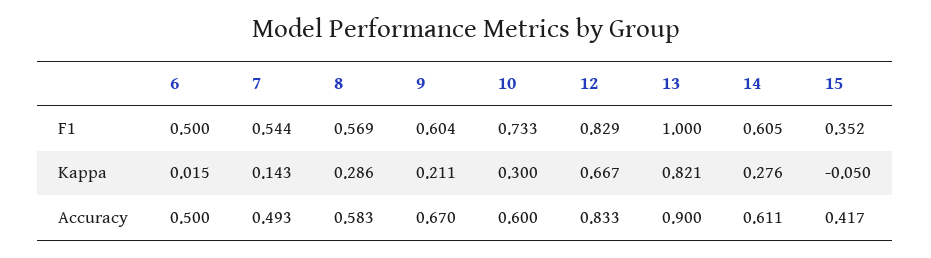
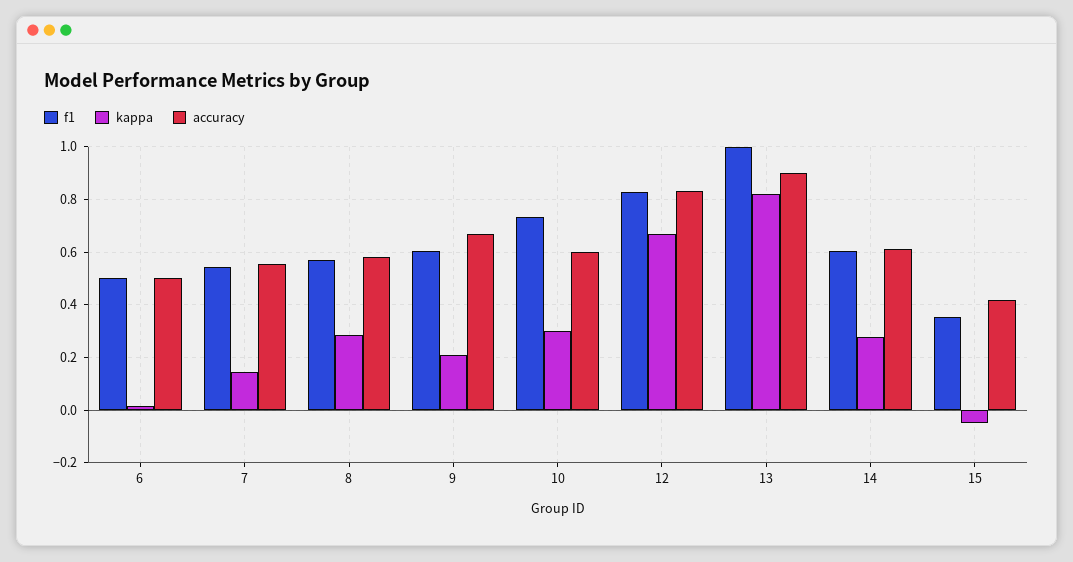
  {
    "F1": {
      "6": 0.5,
      "7": 0.544,
      "8": 0.569,
      "9": 0.604,
      "10": 0.733,
      "12": 0.829,
      "13": 1,
      "14": 0.605,
      "15": 0.352
    },
    "Kappa": {
      "6": 0.015,
      "7": 0.143,
      "8": 0.286,
      "9": 0.211,
      "10": 0.3,
      "12": 0.667,
      "13": 0.821,
      "14": 0.276,
      "15": -0.05
    },
    "Accuracy": {
      "6": 0.5,
-     "7": 0.493,
+     "7": 0.55,
      "8": 0.583,
      "9": 0.67,
      "10": 0.6,
      "12": 0.833,
      "13": 0.9,
      "14": 0.611,
      "15": 0.417
    }
  }

